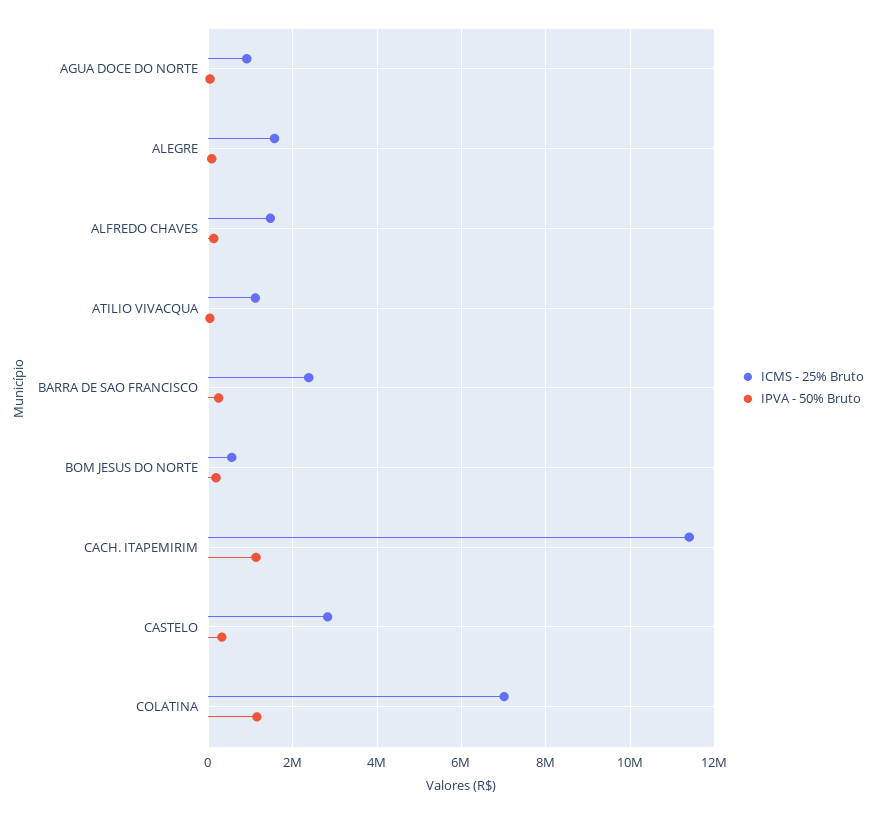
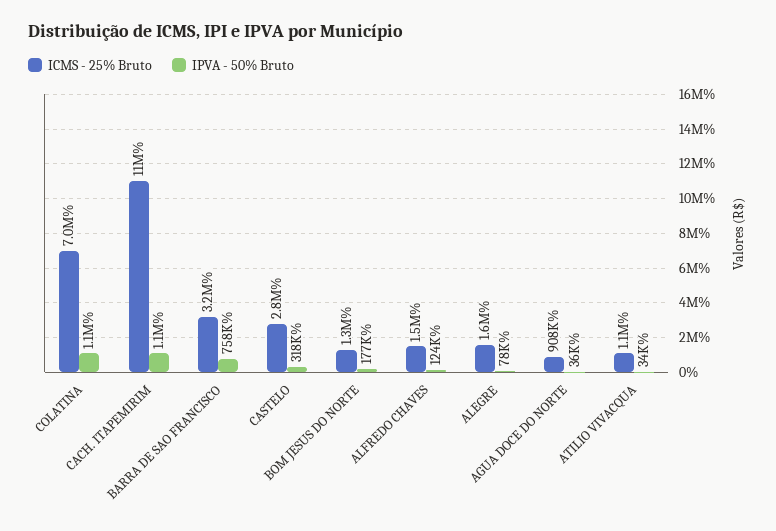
  {
    "ICMS - 25% Bruto": {
      "AGUA DOCE DO NORTE": 908000,
      "ALEGRE": 1600000,
      "ALFREDO CHAVES": 1500000,
      "ATILIO VIVACQUA": 1100000,
-     "BARRA DE SAO FRANCISCO": 2400000,
+     "BARRA DE SAO FRANCISCO": 3200000,
-     "BOM JESUS DO NORTE": 600000,
+     "BOM JESUS DO NORTE": 1300000,
      "CACH. ITAPEMIRIM": 11000000,
      "CASTELO": 2800000,
      "COLATINA": 7000000
    },
    "IPVA - 50% Bruto": {
      "AGUA DOCE DO NORTE": 36000,
      "ALEGRE": 78000,
      "ALFREDO CHAVES": 124000,
      "ATILIO VIVACQUA": 34000,
-     "BARRA DE SAO FRANCISCO": 200000,
+     "BARRA DE SAO FRANCISCO": 758000,
      "BOM JESUS DO NORTE": 177000,
      "CACH. ITAPEMIRIM": 1100000,
      "CASTELO": 318000,
      "COLATINA": 1100000
    }
  }

